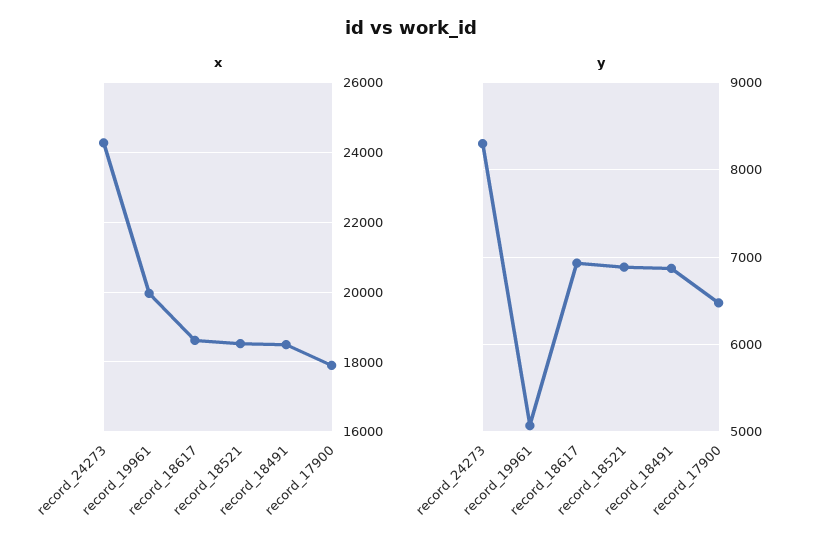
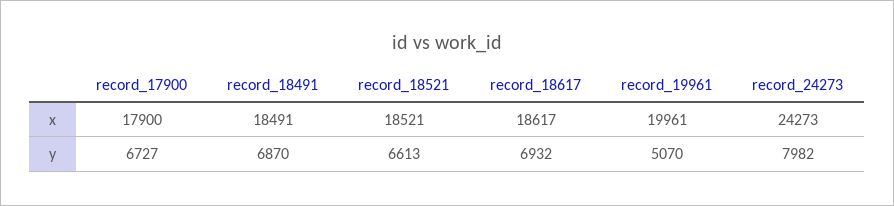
  {
    "x": {
      "record_24273": 24273,
      "record_19961": 19961,
      "record_18617": 18617,
      "record_18521": 18521,
      "record_18491": 18491,
      "record_17900": 17900
    },
    "y": {
-     "record_24273": 8300,
+     "record_24273": 7982,
      "record_19961": 5070,
      "record_18617": 6932,
-     "record_18521": 6900,
+     "record_18521": 6613,
      "record_18491": 6870,
-     "record_17900": 6500
+     "record_17900": 6727
    }
  }

